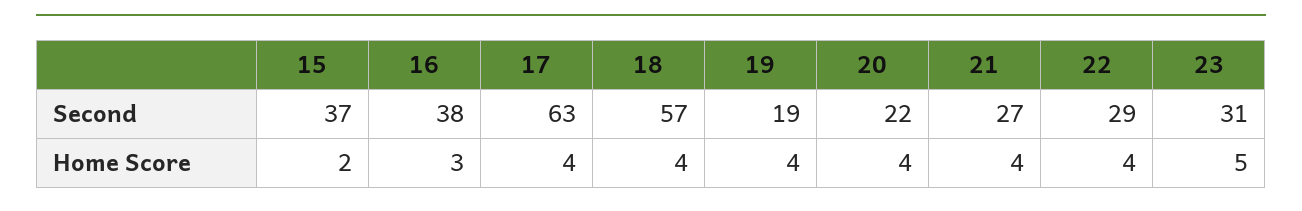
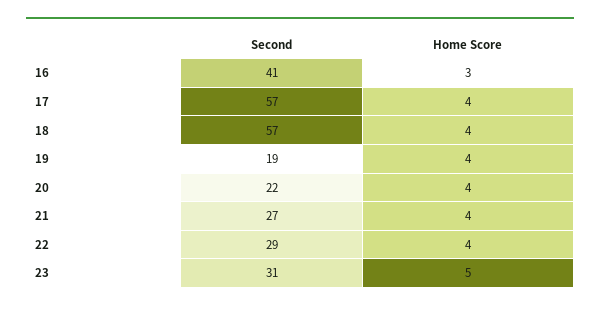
  {
-   "15": {
-     "Second": 37,
-     "Home Score": 2
-   },
    "16": {
-     "Second": 38,
+     "Second": 41,
      "Home Score": 3
    },
    "17": {
-     "Second": 63,
+     "Second": 57,
      "Home Score": 4
    },
    "18": {
      "Second": 57,
      "Home Score": 4
    },
    "19": {
      "Second": 19,
      "Home Score": 4
    },
    "20": {
      "Second": 22,
      "Home Score": 4
    },
    "21": {
      "Second": 27,
      "Home Score": 4
    },
    "22": {
      "Second": 29,
      "Home Score": 4
    },
    "23": {
      "Second": 31,
      "Home Score": 5
    }
  }

